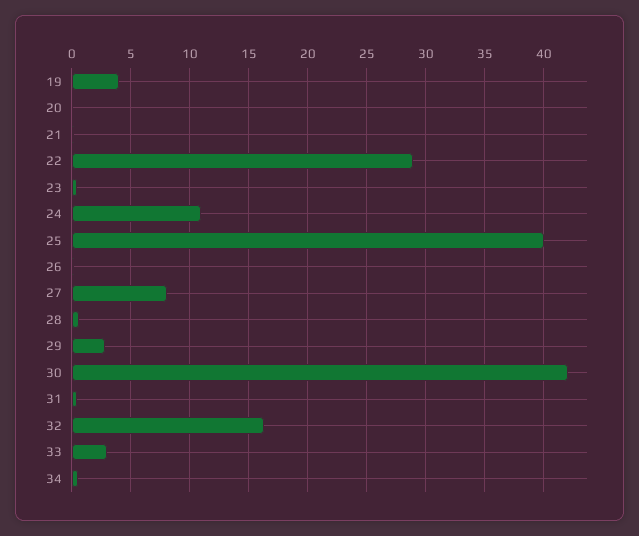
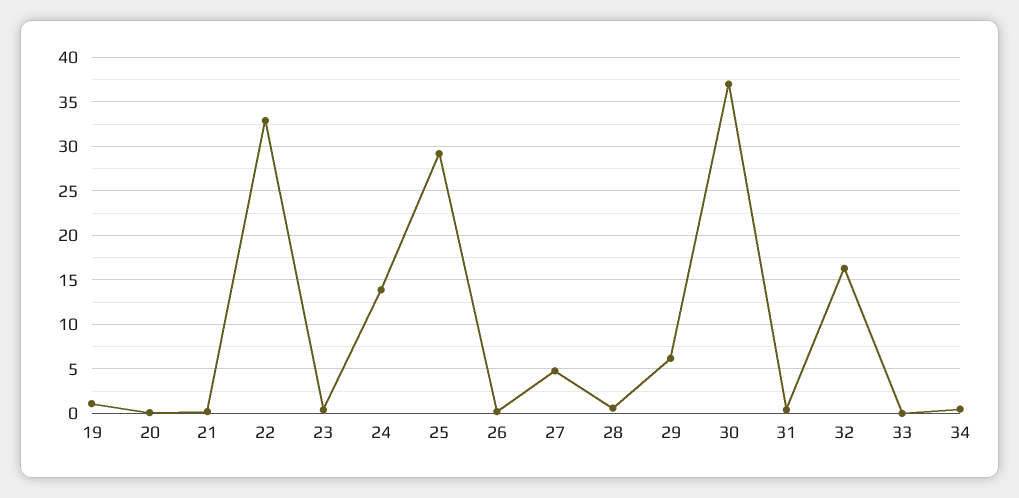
  {
-   "19": 4,
+   "19": 1,
    "20": 0,
    "21": 0,
-   "22": 29,
+   "22": 33,
    "23": 0,
-   "24": 11,
+   "24": 14,
-   "25": 40,
+   "25": 29,
    "26": 0,
-   "27": 8,
+   "27": 5,
    "28": 1,
-   "29": 3,
+   "29": 6,
-   "30": 42,
+   "30": 37,
    "31": 0,
    "32": 16,
-   "33": 3,
+   "33": 0,
    "34": 1
  }

